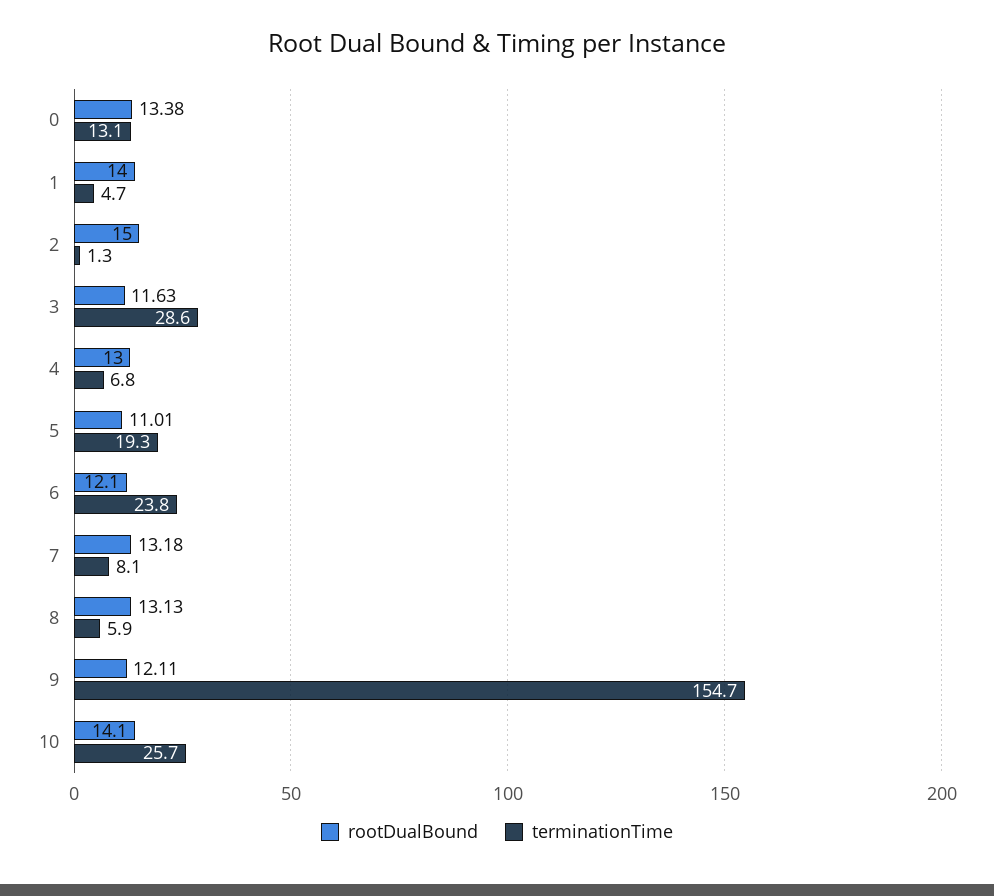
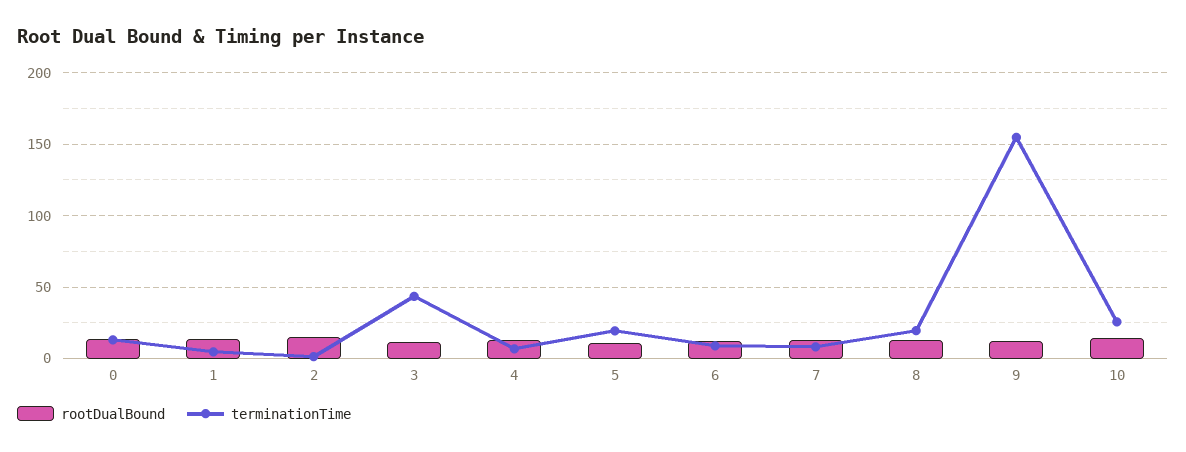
  {
    "rootDualBound": {
      "0": 13.38,
      "1": 14,
      "2": 15,
      "3": 11.63,
      "4": 13,
      "5": 11.01,
      "6": 12.1,
      "7": 13.18,
      "8": 13.13,
      "9": 12.11,
      "10": 14.1
    },
    "terminationTime": {
      "0": 13.1,
      "1": 4.7,
      "2": 1.3,
-     "3": 28.6,
+     "3": 45,
      "4": 6.8,
      "5": 19.3,
-     "6": 23.8,
+     "6": 10,
      "7": 8.1,
-     "8": 5.9,
+     "8": 20,
      "9": 154.7,
      "10": 25.7
    }
  }

